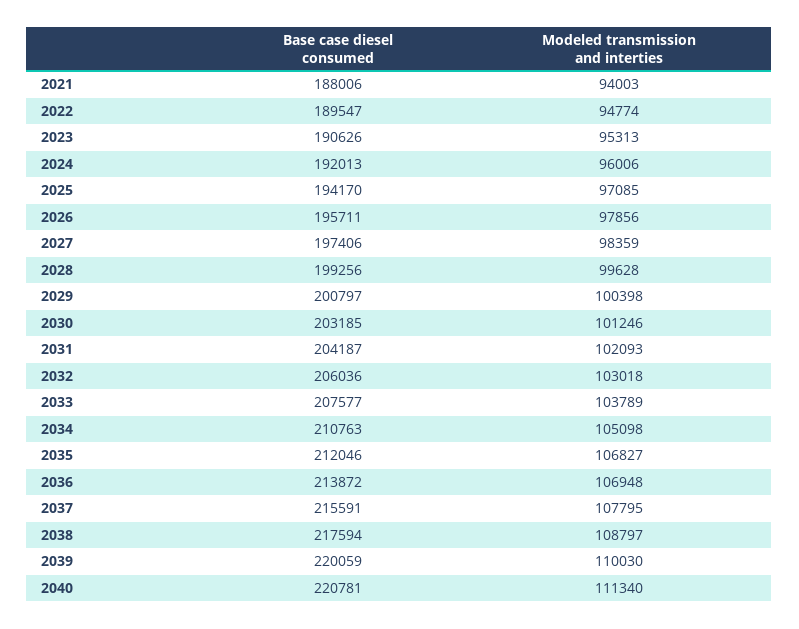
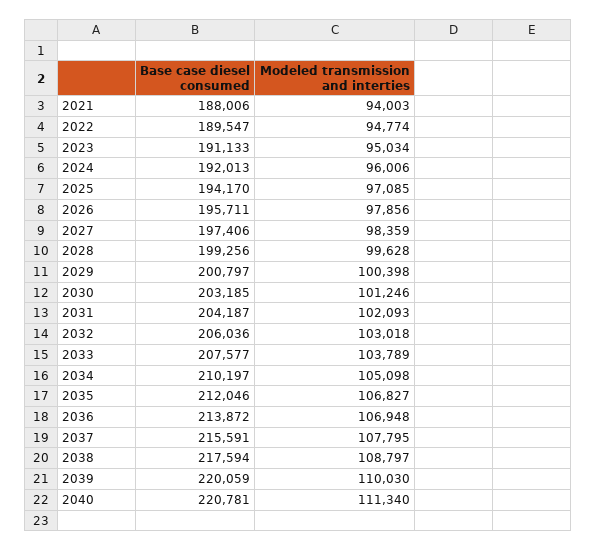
  {
    "Base case diesel consumed": {
      "2021": 188006,
      "2022": 189547,
-     "2023": 190626,
+     "2023": 191133,
      "2024": 192013,
      "2025": 194170,
      "2026": 195711,
      "2027": 197406,
      "2028": 199256,
      "2029": 200797,
      "2030": 203185,
      "2031": 204187,
      "2032": 206036,
      "2033": 207577,
-     "2034": 210763,
+     "2034": 210197,
      "2035": 212046,
      "2036": 213872,
      "2037": 215591,
      "2038": 217594,
      "2039": 220059,
      "2040": 220781
    },
    "Modeled transmission and interties": {
      "2021": 94003,
      "2022": 94774,
-     "2023": 95313,
+     "2023": 95034,
      "2024": 96006,
      "2025": 97085,
      "2026": 97856,
      "2027": 98359,
      "2028": 99628,
      "2029": 100398,
      "2030": 101246,
      "2031": 102093,
      "2032": 103018,
      "2033": 103789,
      "2034": 105098,
      "2035": 106827,
      "2036": 106948,
      "2037": 107795,
      "2038": 108797,
      "2039": 110030,
      "2040": 111340
    }
  }

